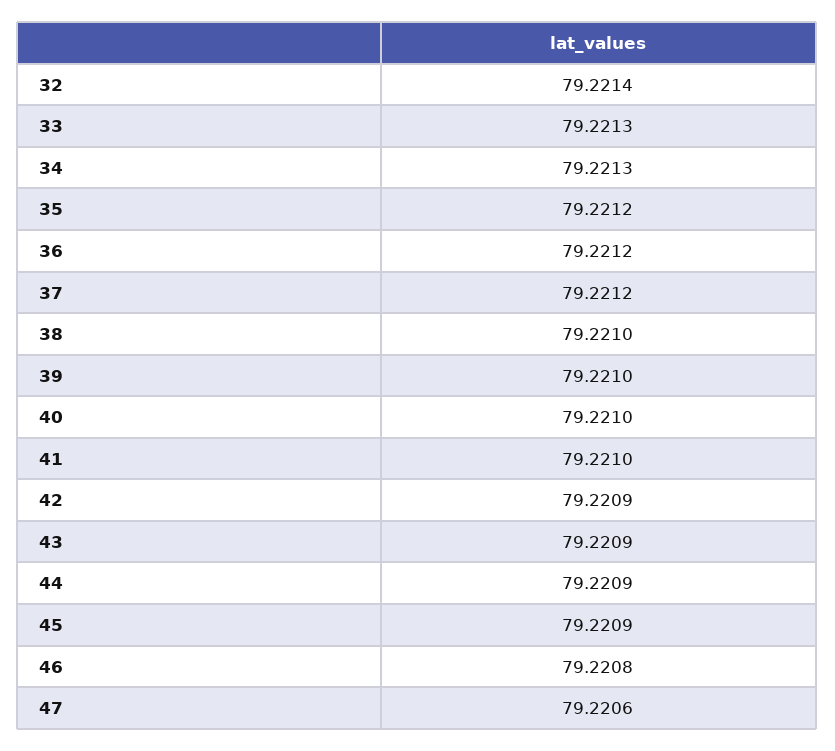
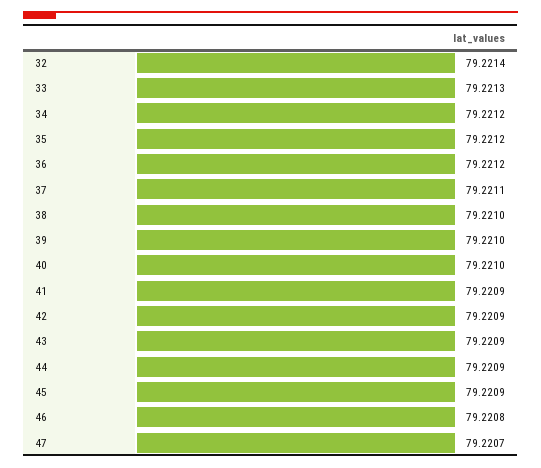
  {
    "32": 79.2214,
    "33": 79.2213,
-   "34": 79.2213,
+   "34": 79.2212,
    "35": 79.2212,
    "36": 79.2212,
-   "37": 79.2212,
+   "37": 79.2211,
    "38": 79.221,
    "39": 79.221,
    "40": 79.221,
-   "41": 79.221,
+   "41": 79.2209,
    "42": 79.2209,
    "43": 79.2209,
    "44": 79.2209,
    "45": 79.2209,
    "46": 79.2208,
-   "47": 79.2206
+   "47": 79.2207
  }

